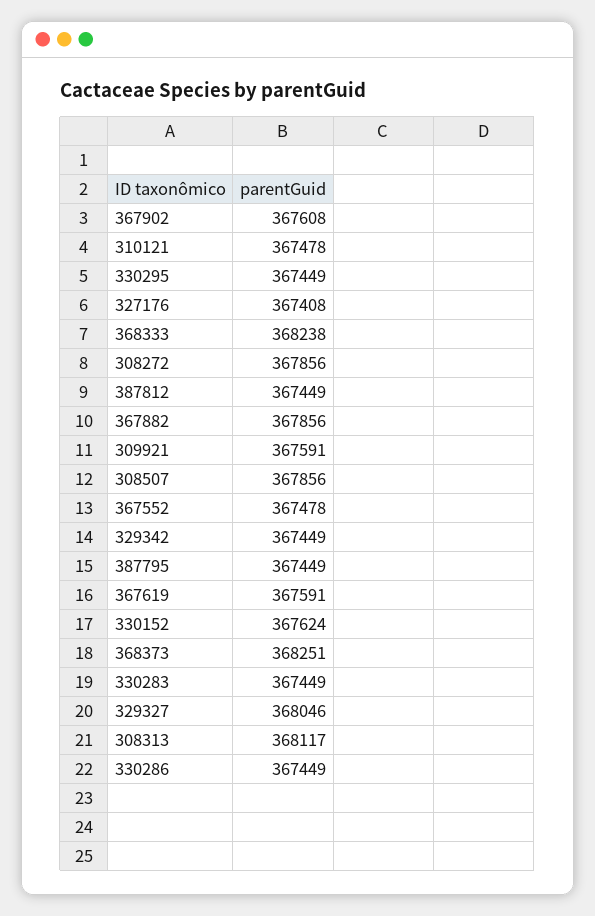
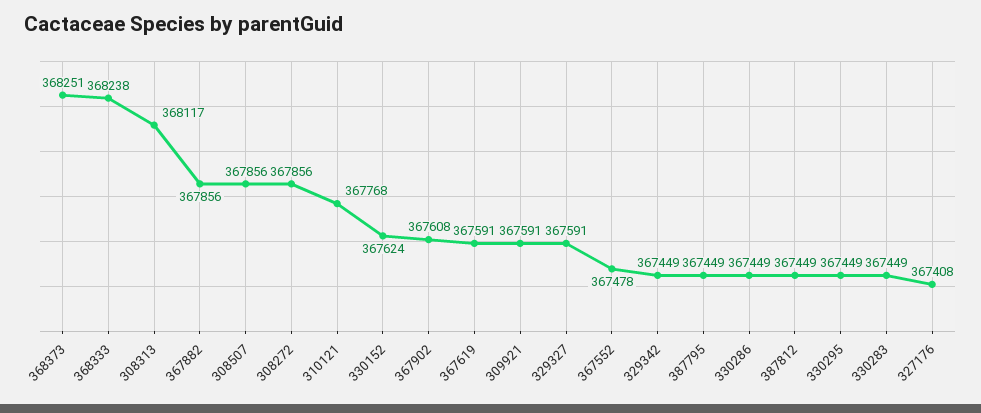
  {
    "367902": 367608,
-   "310121": 367478,
+   "310121": 367768,
    "330295": 367449,
    "327176": 367408,
    "368333": 368238,
    "308272": 367856,
    "387812": 367449,
    "367882": 367856,
    "309921": 367591,
    "308507": 367856,
    "367552": 367478,
    "329342": 367449,
    "387795": 367449,
    "367619": 367591,
    "330152": 367624,
    "368373": 368251,
    "330283": 367449,
-   "329327": 368046,
+   "329327": 367591,
    "308313": 368117,
    "330286": 367449
  }

